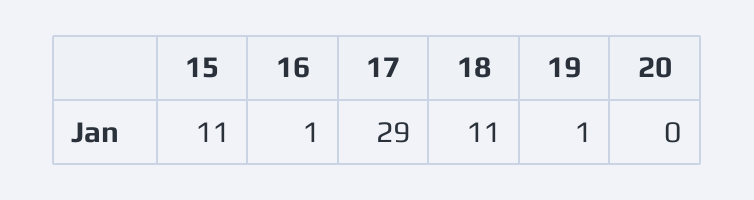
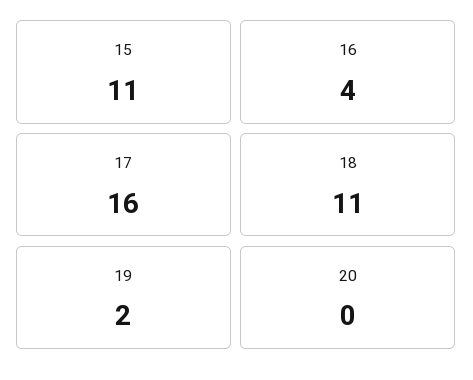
  {
    "15": 11,
-   "16": 1,
+   "16": 4,
-   "17": 29,
+   "17": 16,
    "18": 11,
-   "19": 1,
+   "19": 2,
    "20": 0
  }

